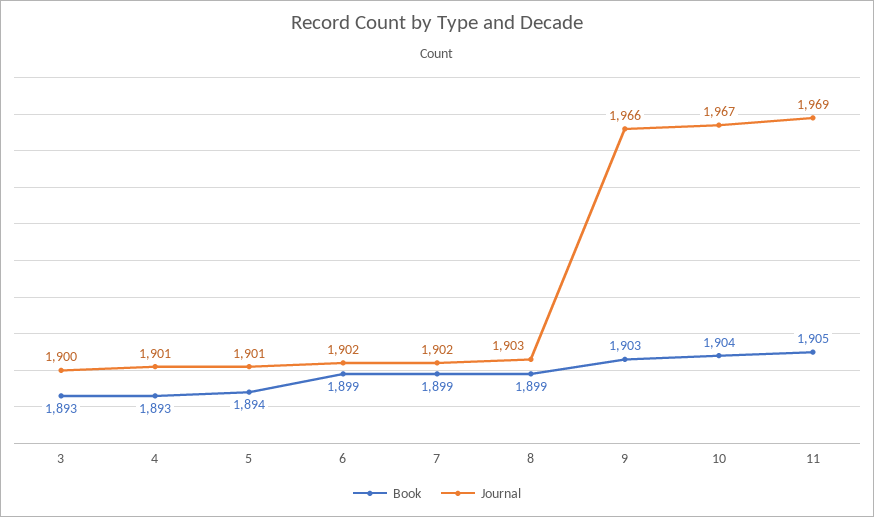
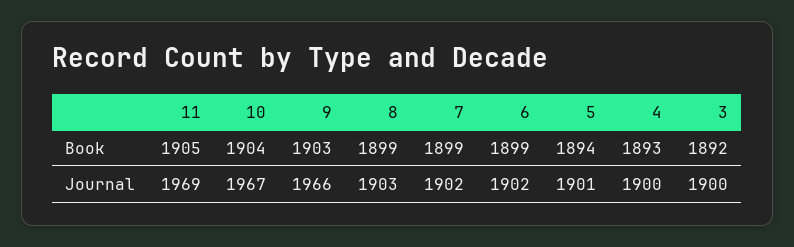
  {
    "Book": {
-     "3": 1893,
+     "3": 1892,
      "4": 1893,
      "5": 1894,
      "6": 1899,
      "7": 1899,
      "8": 1899,
      "9": 1903,
      "10": 1904,
      "11": 1905
    },
    "Journal": {
      "3": 1900,
-     "4": 1901,
+     "4": 1900,
      "5": 1901,
      "6": 1902,
      "7": 1902,
      "8": 1903,
      "9": 1966,
      "10": 1967,
      "11": 1969
    }
  }

